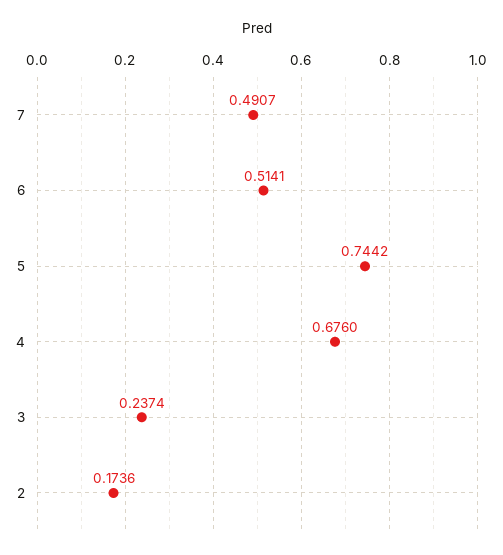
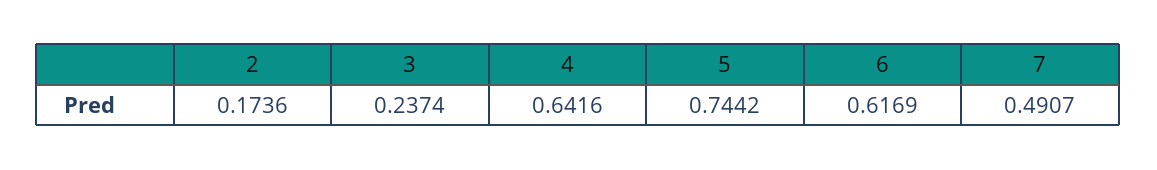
  {
    "7": 0.4907,
-   "6": 0.5141,
+   "6": 0.6169,
    "5": 0.7442,
-   "4": 0.676,
+   "4": 0.6416,
    "3": 0.2374,
    "2": 0.1736
  }

